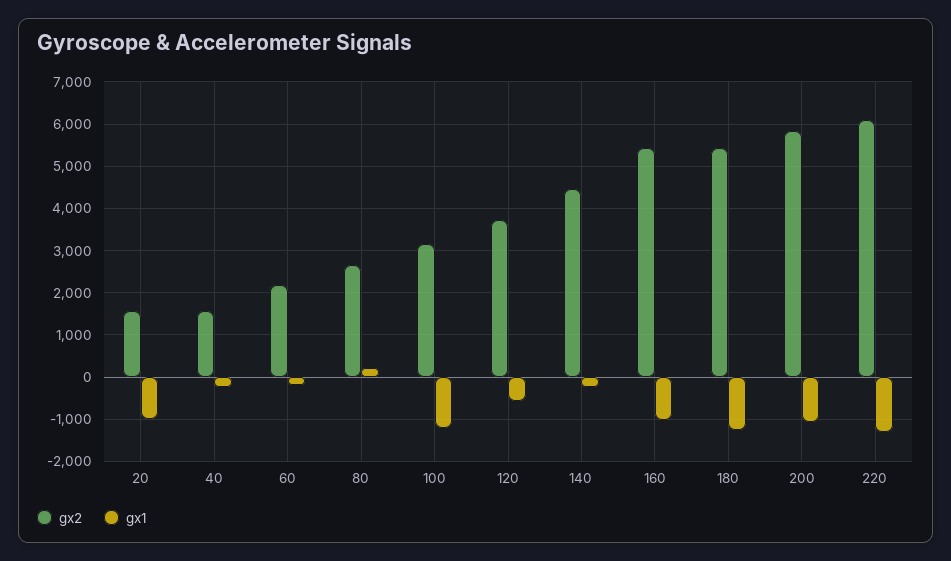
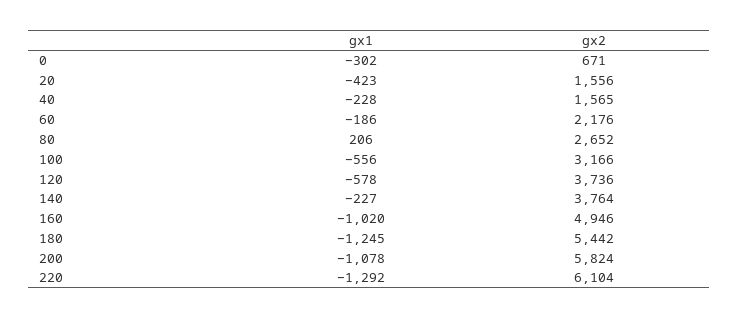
  {
    "gx2": {
      "20": 1556,
      "40": 1565,
      "60": 2176,
      "80": 2652,
      "100": 3166,
      "120": 3736,
-     "140": 4400,
+     "140": 3764,
-     "160": 5400,
+     "160": 4946,
      "180": 5442,
      "200": 5824,
-     "220": 6104
+     "220": 6104,
+     "0": 671
    },
    "gx1": {
-     "20": -1000,
+     "20": -423,
      "40": -228,
      "60": -186,
      "80": 206,
-     "100": -1200,
+     "100": -556,
      "120": -578,
      "140": -227,
      "160": -1020,
      "180": -1245,
      "200": -1078,
-     "220": -1292
+     "220": -1292,
+     "0": -302
    }
  }

